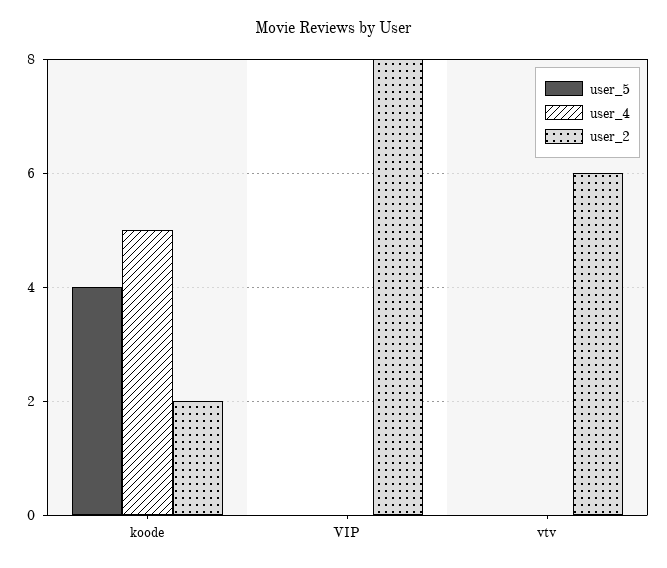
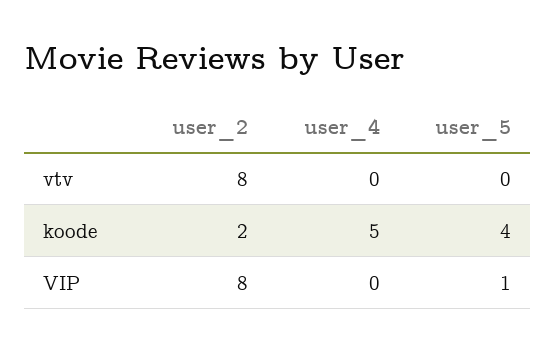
  {
    "user_5": {
      "koode": 4,
-     "VIP": 0,
+     "VIP": 1,
      "vtv": 0
    },
    "user_4": {
      "koode": 5,
      "VIP": 0,
      "vtv": 0
    },
    "user_2": {
      "koode": 2,
      "VIP": 8,
-     "vtv": 6
+     "vtv": 8
    }
  }

